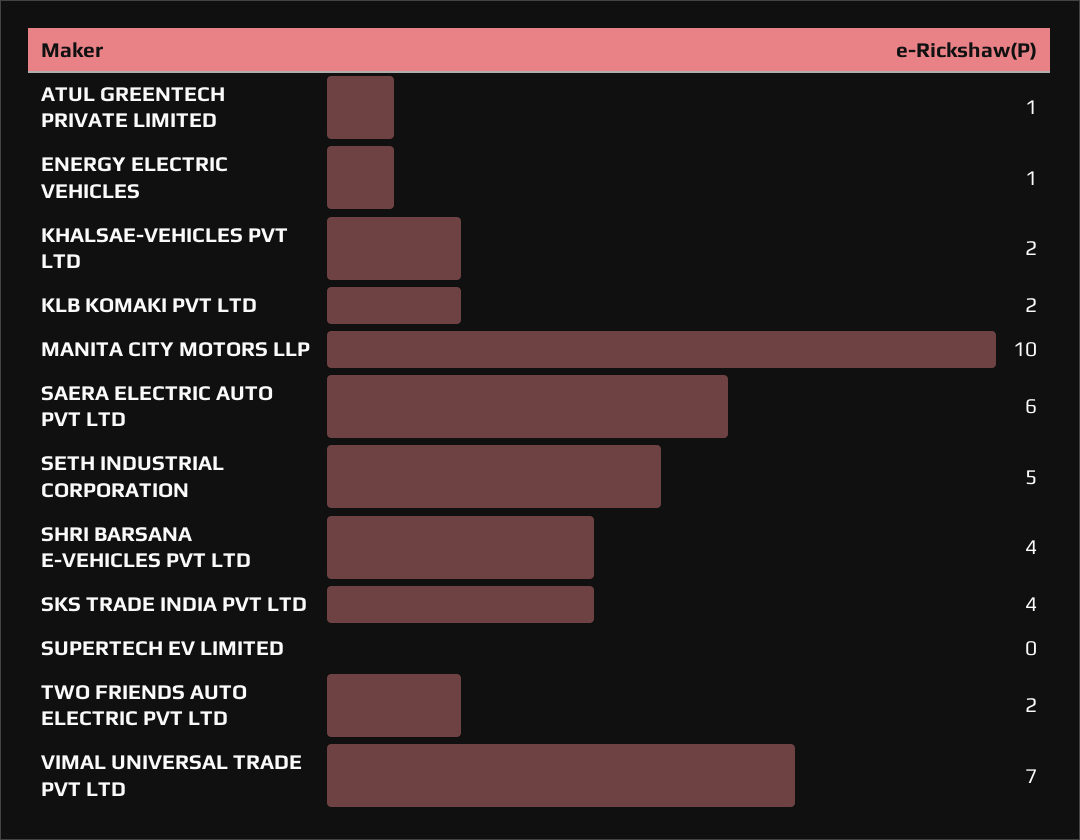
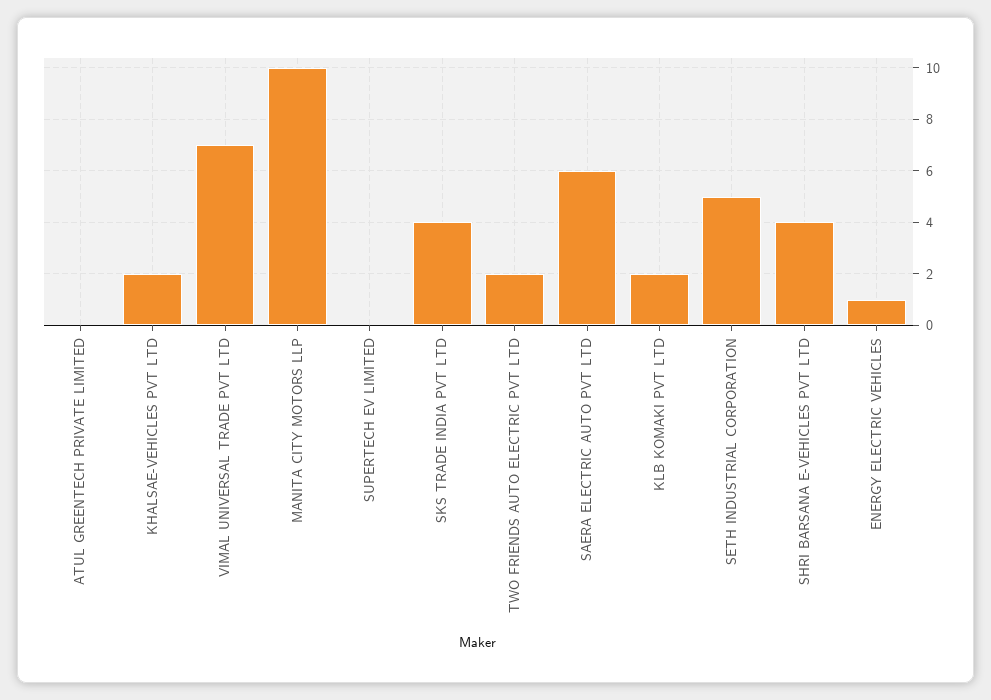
  {
-   "ATUL GREENTECH PRIVATE LIMITED": 1,
+   "ATUL GREENTECH PRIVATE LIMITED": 0,
    "ENERGY ELECTRIC VEHICLES": 1,
    "KHALSAE-VEHICLES PVT LTD": 2,
    "KLB KOMAKI PVT LTD": 2,
    "MANITA CITY MOTORS LLP": 10,
    "SAERA ELECTRIC AUTO PVT LTD": 6,
    "SETH INDUSTRIAL CORPORATION": 5,
    "SHRI BARSANA E-VEHICLES PVT LTD": 4,
    "SKS TRADE INDIA PVT LTD": 4,
    "SUPERTECH EV LIMITED": 0,
    "TWO FRIENDS AUTO ELECTRIC PVT LTD": 2,
    "VIMAL UNIVERSAL TRADE PVT LTD": 7
  }

